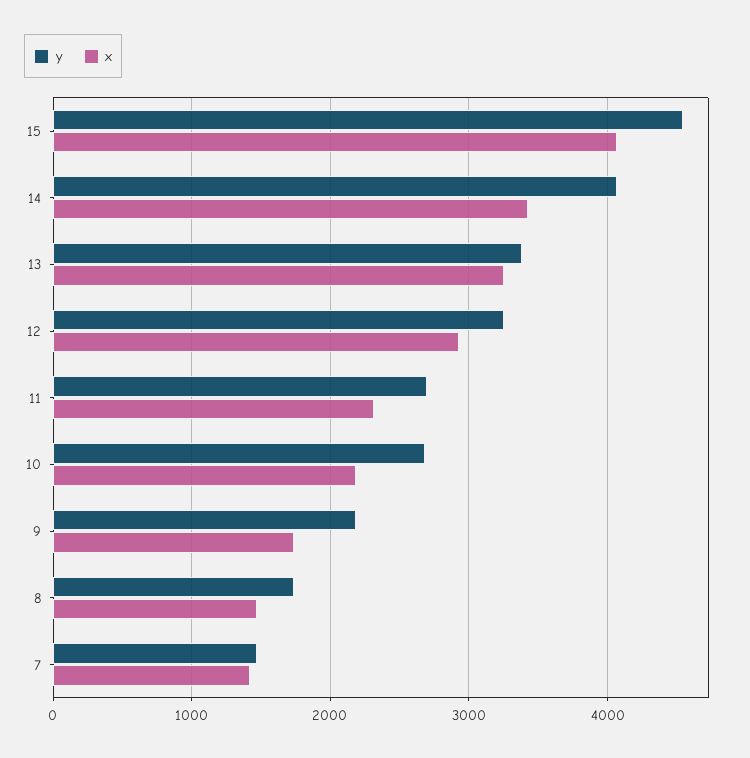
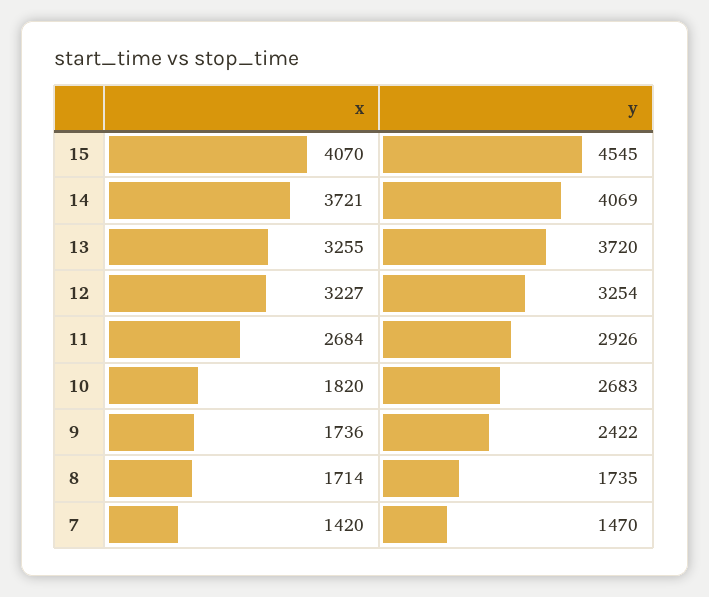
  {
    "y": {
      "15": 4545,
      "14": 4069,
-     "13": 3400,
+     "13": 3720,
      "12": 3254,
-     "11": 2700,
+     "11": 2926,
      "10": 2683,
-     "9": 2200,
+     "9": 2422,
      "8": 1735,
      "7": 1470
    },
    "x": {
      "15": 4070,
-     "14": 3400,
+     "14": 3721,
      "13": 3255,
-     "12": 2900,
+     "12": 3227,
-     "11": 2300,
+     "11": 2684,
-     "10": 2200,
+     "10": 1820,
      "9": 1736,
-     "8": 1500,
+     "8": 1714,
      "7": 1420
    }
  }

